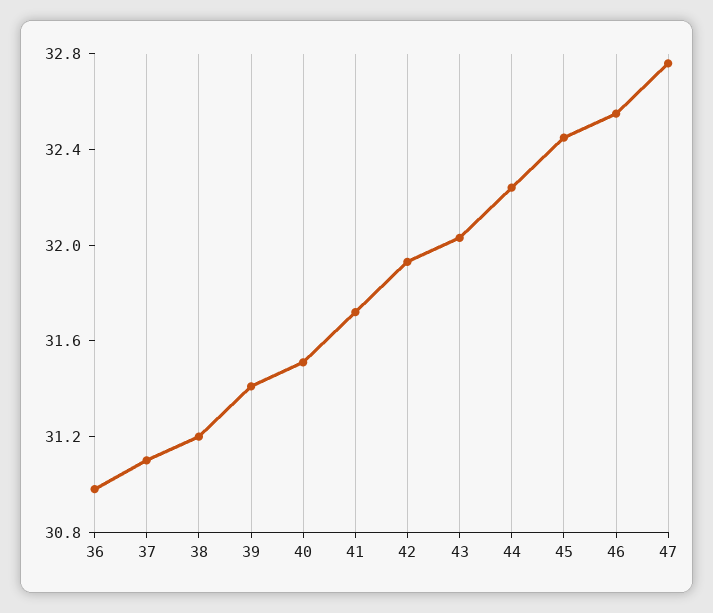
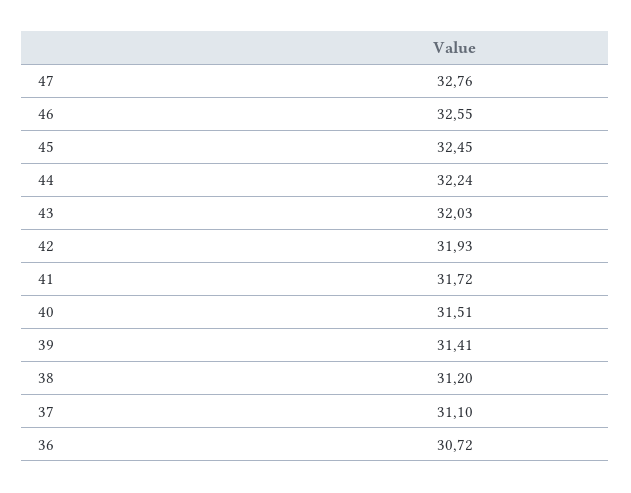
  {
-   "36": 31,
+   "36": 30.72,
    "37": 31.1,
    "38": 31.2,
    "39": 31.41,
    "40": 31.51,
    "41": 31.72,
    "42": 31.93,
    "43": 32.03,
    "44": 32.24,
    "45": 32.45,
    "46": 32.55,
    "47": 32.76
  }

